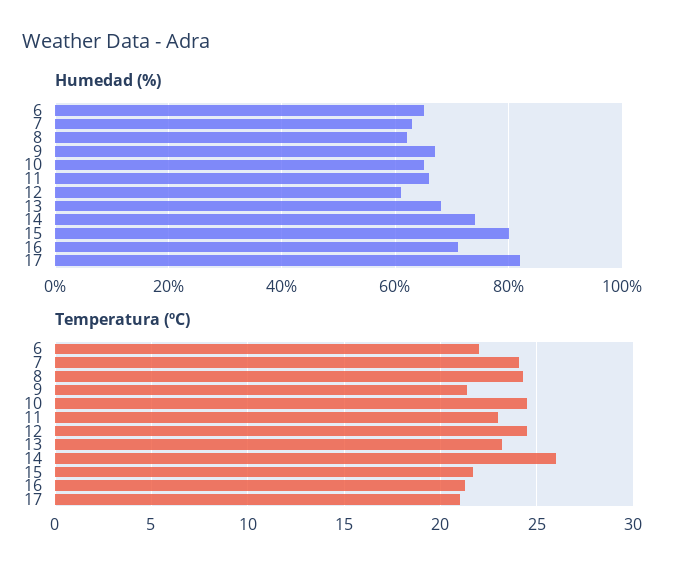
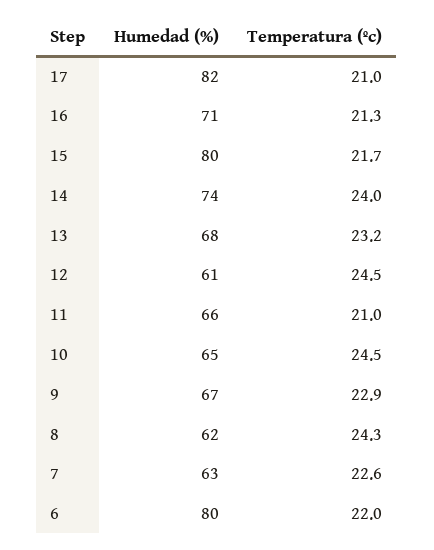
  {
    "Humedad (%)": {
-     "6": 65,
+     "6": 80,
      "7": 63,
      "8": 62,
      "9": 67,
      "10": 65,
      "11": 66,
      "12": 61,
      "13": 68,
      "14": 74,
      "15": 80,
      "16": 71,
      "17": 82
    },
    "Temperatura (ºC)": {
      "6": 22,
-     "7": 24,
+     "7": 22.6,
      "8": 24.3,
-     "9": 21.5,
+     "9": 22.9,
      "10": 24.5,
-     "11": 23,
+     "11": 21,
      "12": 24.5,
      "13": 23.2,
-     "14": 26,
+     "14": 24,
      "15": 21.7,
      "16": 21.3,
      "17": 21
    }
  }

